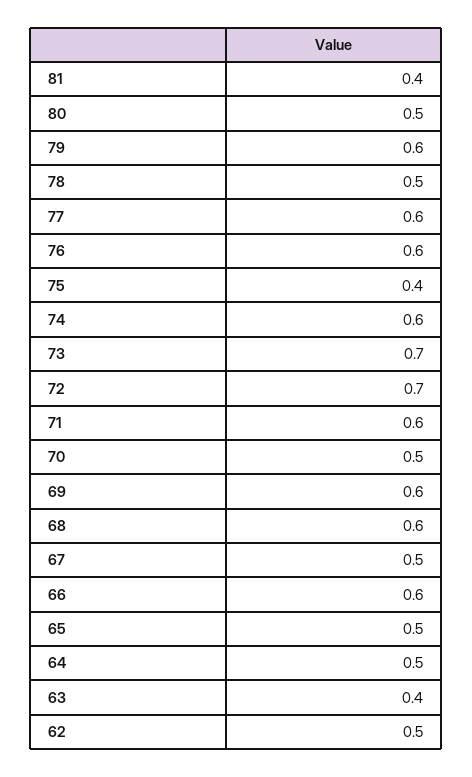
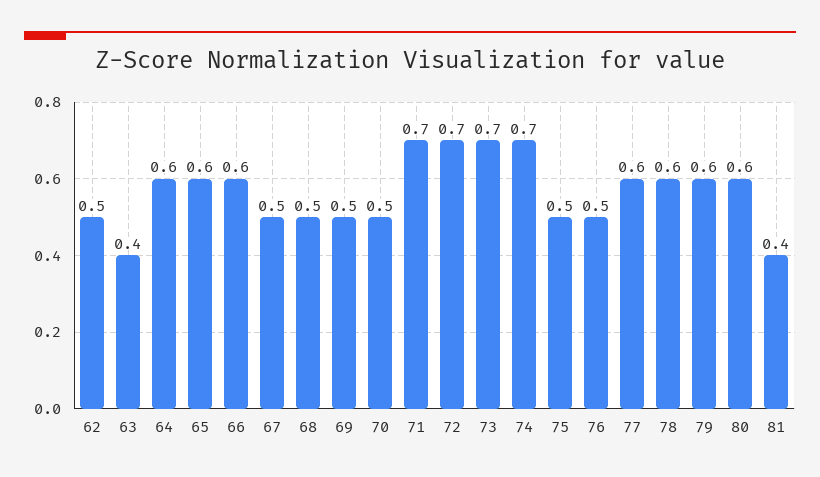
  {
    "81": 0.4,
-   "80": 0.5,
+   "80": 0.6,
    "79": 0.6,
-   "78": 0.5,
+   "78": 0.6,
    "77": 0.6,
-   "76": 0.6,
+   "76": 0.5,
-   "75": 0.4,
+   "75": 0.5,
-   "74": 0.6,
+   "74": 0.7,
    "73": 0.7,
    "72": 0.7,
-   "71": 0.6,
+   "71": 0.7,
    "70": 0.5,
-   "69": 0.6,
+   "69": 0.5,
-   "68": 0.6,
+   "68": 0.5,
    "67": 0.5,
    "66": 0.6,
-   "65": 0.5,
+   "65": 0.6,
-   "64": 0.5,
+   "64": 0.6,
    "63": 0.4,
    "62": 0.5
  }

